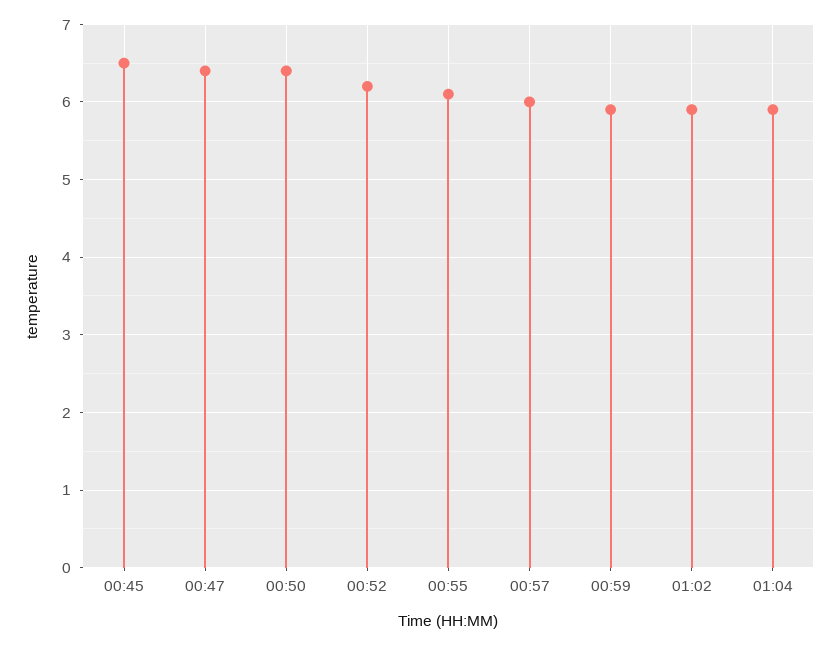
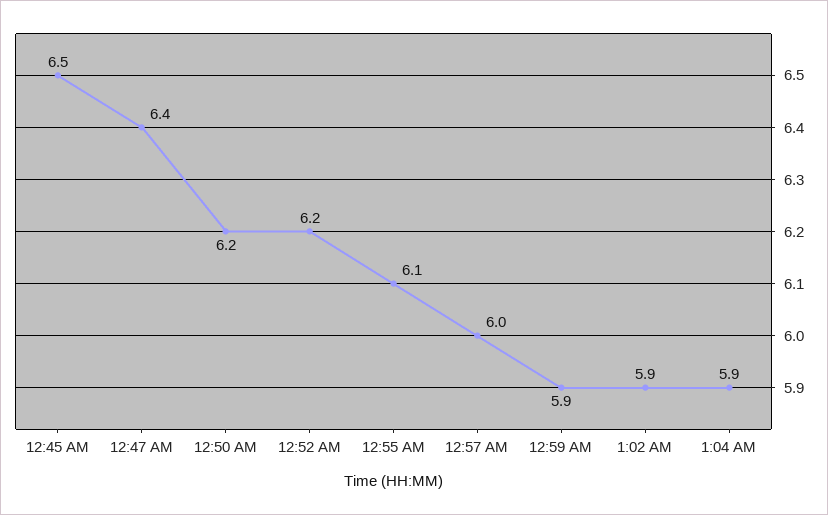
  {
    "00:45": 6.5,
    "00:47": 6.4,
-   "00:50": 6.4,
+   "00:50": 6.2,
    "00:52": 6.2,
    "00:55": 6.1,
    "00:57": 6,
    "00:59": 5.9,
    "01:02": 5.9,
    "01:04": 5.9
  }

